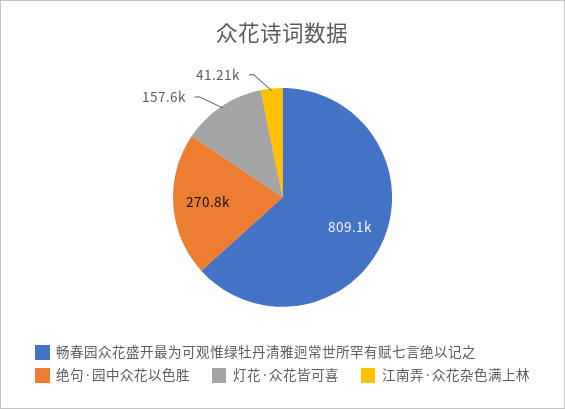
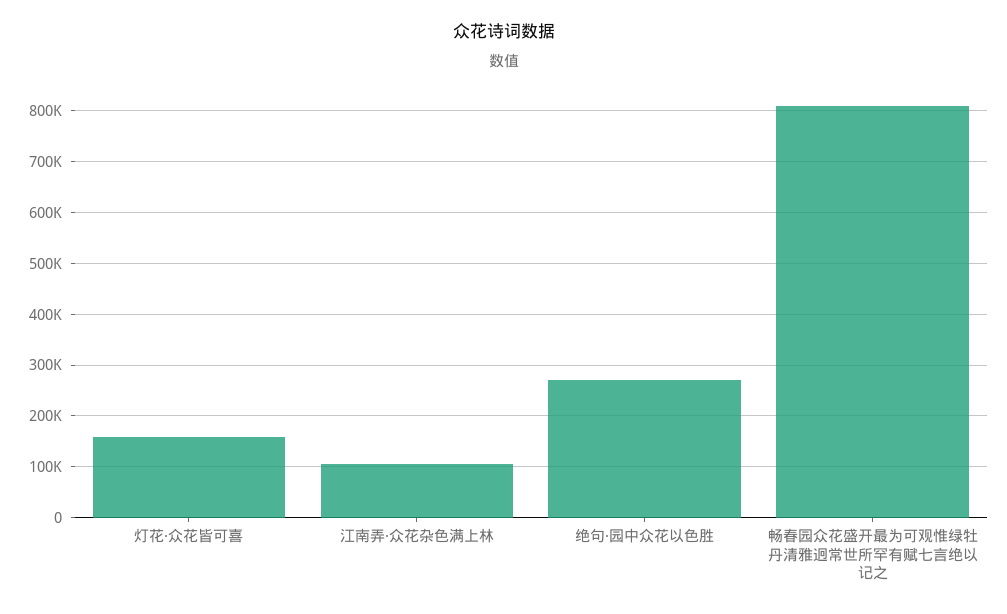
  {
    "畅春园众花盛开最为可观惟绿牡丹清雅迥常世所罕有赋七言绝以记之": 809100,
    "绝句·园中众花以色胜": 270800,
    "灯花·众花皆可喜": 157600,
-   "江南弄·众花杂色满上林": 41210
+   "江南弄·众花杂色满上林": 100000
  }

